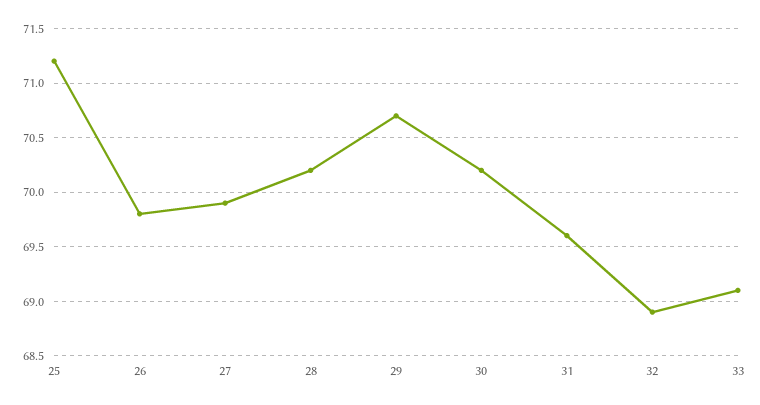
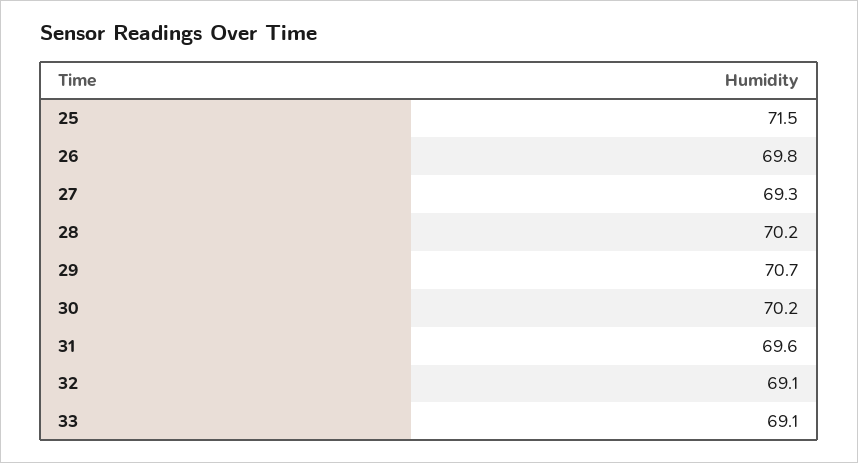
  {
-   "25": 71.2,
+   "25": 71.5,
    "26": 69.8,
-   "27": 69.9,
+   "27": 69.3,
    "28": 70.2,
    "29": 70.7,
    "30": 70.2,
    "31": 69.6,
-   "32": 68.9,
+   "32": 69.1,
    "33": 69.1
  }

